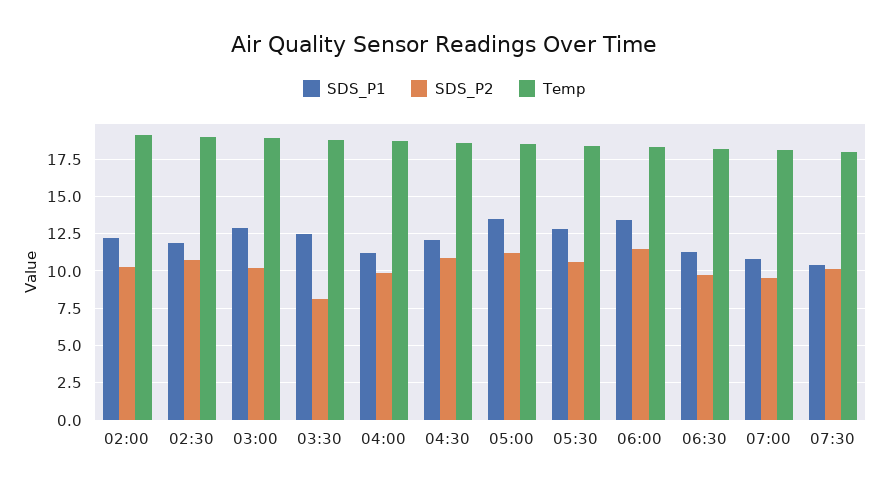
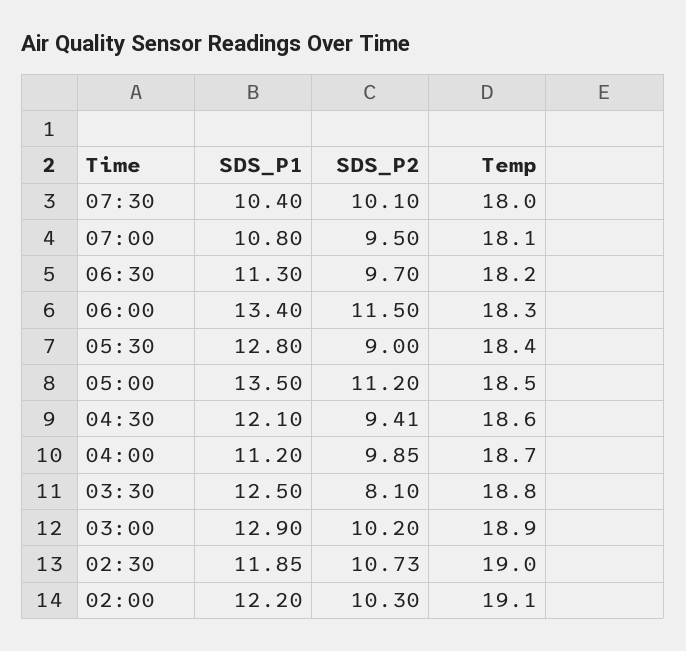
  {
    "SDS_P1": {
      "02:00": 12.2,
      "02:30": 11.85,
      "03:00": 12.9,
      "03:30": 12.5,
      "04:00": 11.2,
      "04:30": 12.1,
      "05:00": 13.5,
      "05:30": 12.8,
      "06:00": 13.4,
      "06:30": 11.3,
      "07:00": 10.8,
      "07:30": 10.4
    },
    "SDS_P2": {
      "02:00": 10.3,
      "02:30": 10.73,
      "03:00": 10.2,
      "03:30": 8.1,
      "04:00": 9.85,
-     "04:30": 11,
+     "04:30": 9.41,
      "05:00": 11.2,
-     "05:30": 10.5,
+     "05:30": 9,
      "06:00": 11.5,
      "06:30": 9.7,
      "07:00": 9.5,
      "07:30": 10.1
    },
    "Temp": {
      "02:00": 19.1,
      "02:30": 19,
      "03:00": 18.9,
      "03:30": 18.8,
      "04:00": 18.7,
      "04:30": 18.6,
      "05:00": 18.5,
      "05:30": 18.4,
      "06:00": 18.3,
      "06:30": 18.2,
      "07:00": 18.1,
      "07:30": 18
    }
  }

